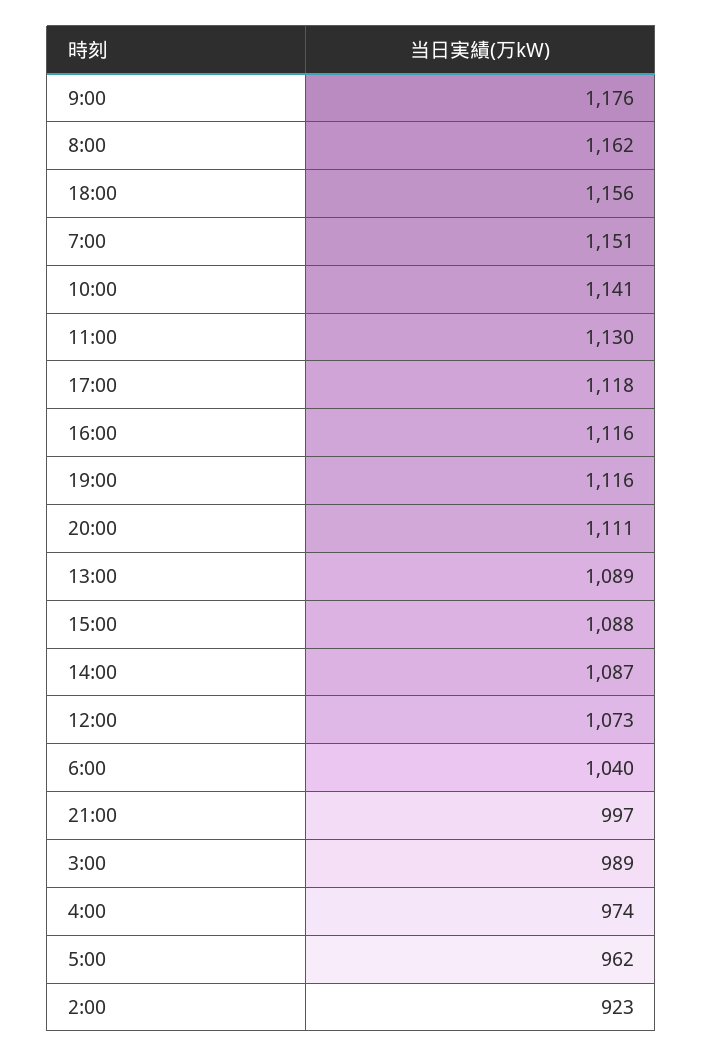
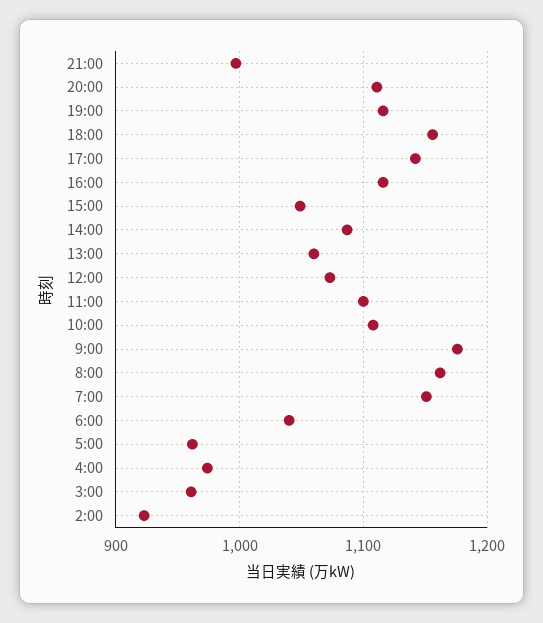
  {
    "9:00": 1176,
    "8:00": 1162,
    "18:00": 1156,
    "7:00": 1151,
-   "10:00": 1141,
+   "10:00": 1110,
-   "11:00": 1130,
+   "11:00": 1100,
-   "17:00": 1118,
+   "17:00": 1140,
    "16:00": 1116,
    "19:00": 1116,
    "20:00": 1111,
-   "13:00": 1089,
+   "13:00": 1060,
-   "15:00": 1088,
+   "15:00": 1050,
    "14:00": 1087,
    "12:00": 1073,
    "6:00": 1040,
    "21:00": 997,
-   "3:00": 989,
+   "3:00": 960,
    "4:00": 974,
    "5:00": 962,
    "2:00": 923
  }

